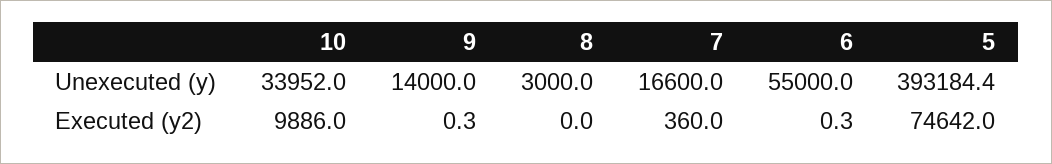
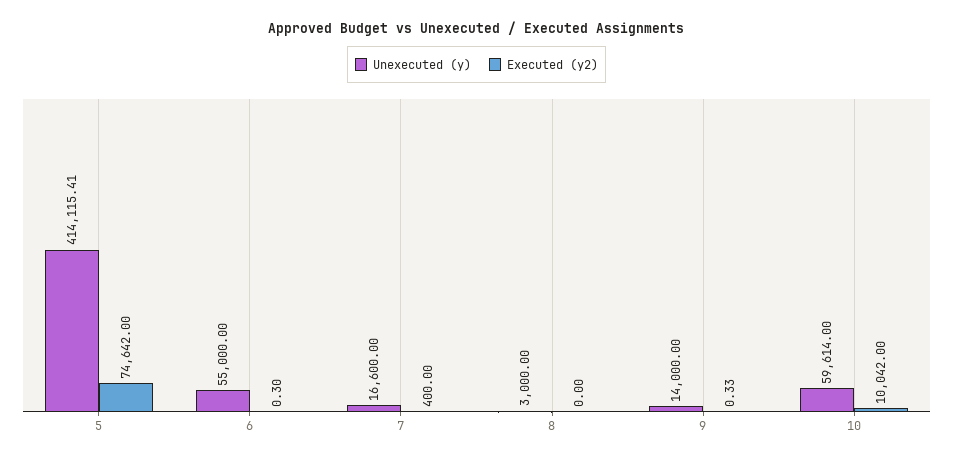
  {
    "Unexecuted (y)": {
-     "10": 33952,
+     "10": 59614,
      "9": 14000,
      "8": 3000,
      "7": 16600,
      "6": 55000,
-     "5": 393184.4
+     "5": 414115.41
    },
    "Executed (y2)": {
-     "10": 9886,
+     "10": 10042,
      "9": 0.33,
      "8": 0,
-     "7": 360,
+     "7": 400,
      "6": 0.3,
      "5": 74642
    }
  }

